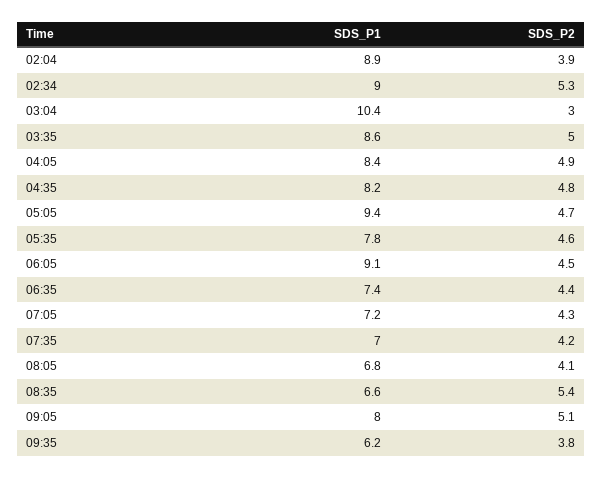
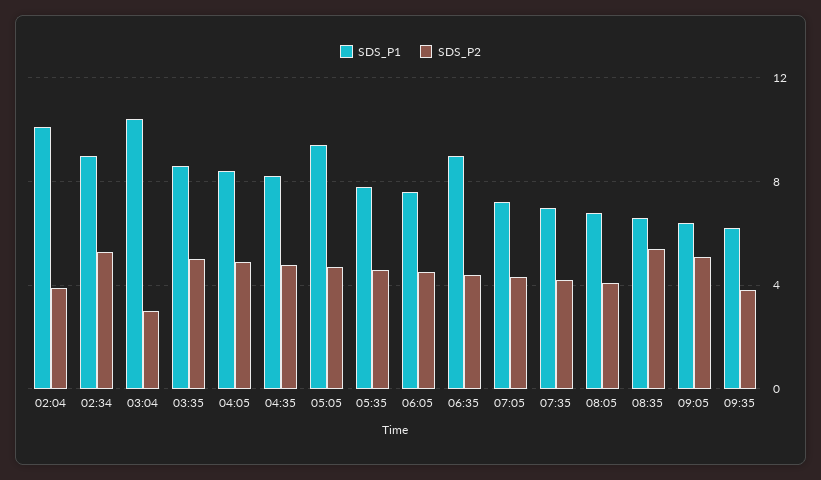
  {
    "SDS_P1": {
-     "02:04": 8.9,
+     "02:04": 10,
      "02:34": 9,
      "03:04": 10.4,
      "03:35": 8.6,
      "04:05": 8.4,
      "04:35": 8.2,
      "05:05": 9.4,
      "05:35": 7.8,
-     "06:05": 9.1,
+     "06:05": 7.5,
-     "06:35": 7.4,
+     "06:35": 9,
      "07:05": 7.2,
      "07:35": 7,
      "08:05": 6.8,
      "08:35": 6.6,
-     "09:05": 8,
+     "09:05": 6.5,
      "09:35": 6.2
    },
    "SDS_P2": {
      "02:04": 3.9,
      "02:34": 5.3,
      "03:04": 3,
      "03:35": 5,
      "04:05": 4.9,
      "04:35": 4.8,
      "05:05": 4.7,
      "05:35": 4.6,
      "06:05": 4.5,
      "06:35": 4.4,
      "07:05": 4.3,
      "07:35": 4.2,
      "08:05": 4.1,
      "08:35": 5.4,
      "09:05": 5.1,
      "09:35": 3.8
    }
  }

